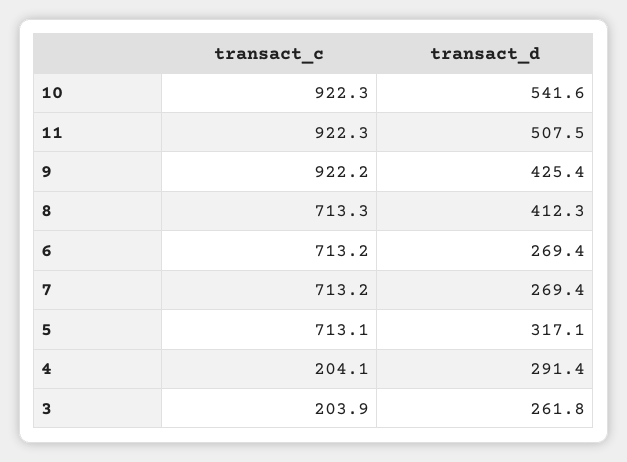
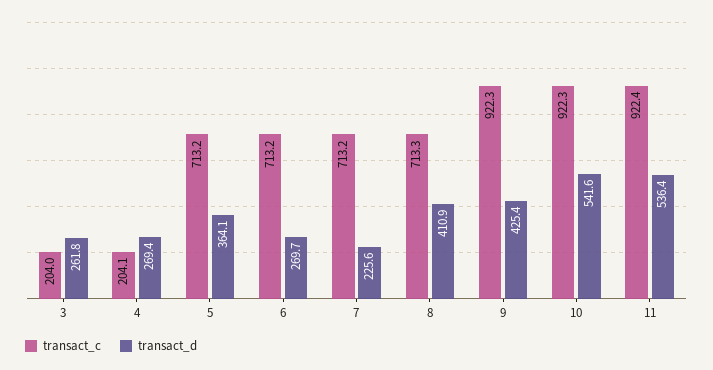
  {
    "transact_c": {
      "10": 922.3,
-     "11": 922.3,
+     "11": 922.4,
-     "9": 922.2,
+     "9": 922.3,
      "8": 713.3,
      "6": 713.2,
      "7": 713.2,
-     "5": 713.1,
+     "5": 713.2,
      "4": 204.1,
-     "3": 203.9
+     "3": 204
    },
    "transact_d": {
      "10": 541.6,
-     "11": 507.5,
+     "11": 536.4,
      "9": 425.4,
-     "8": 412.3,
+     "8": 410.9,
-     "6": 269.4,
+     "6": 269.7,
-     "7": 269.4,
+     "7": 225.6,
-     "5": 317.1,
+     "5": 364.1,
-     "4": 291.4,
+     "4": 269.4,
      "3": 261.8
    }
  }

